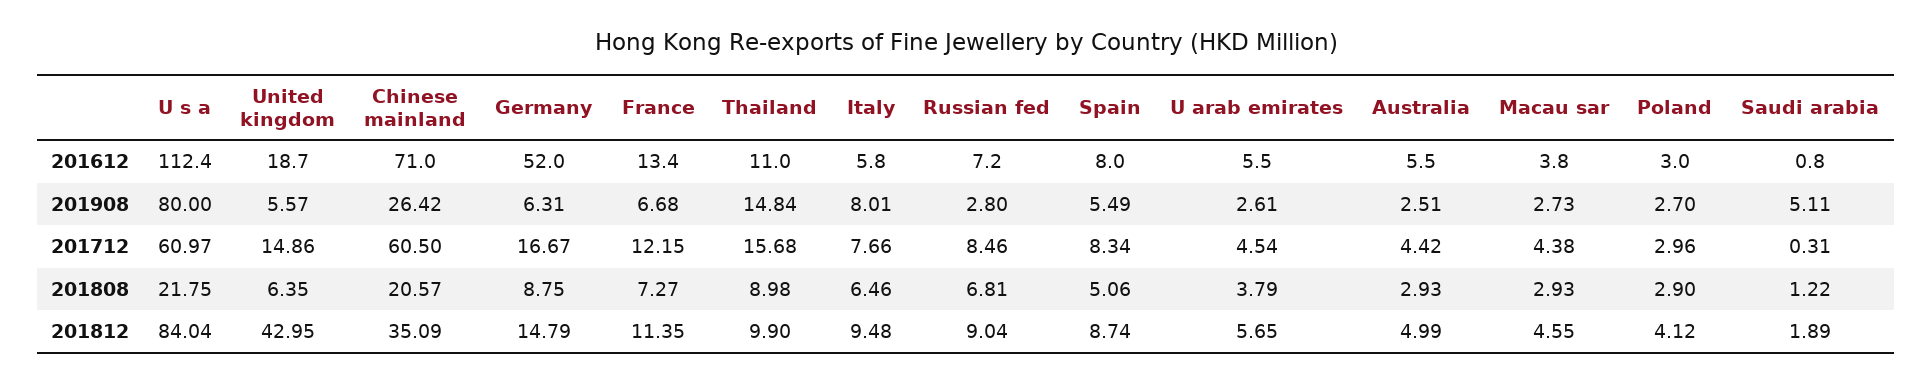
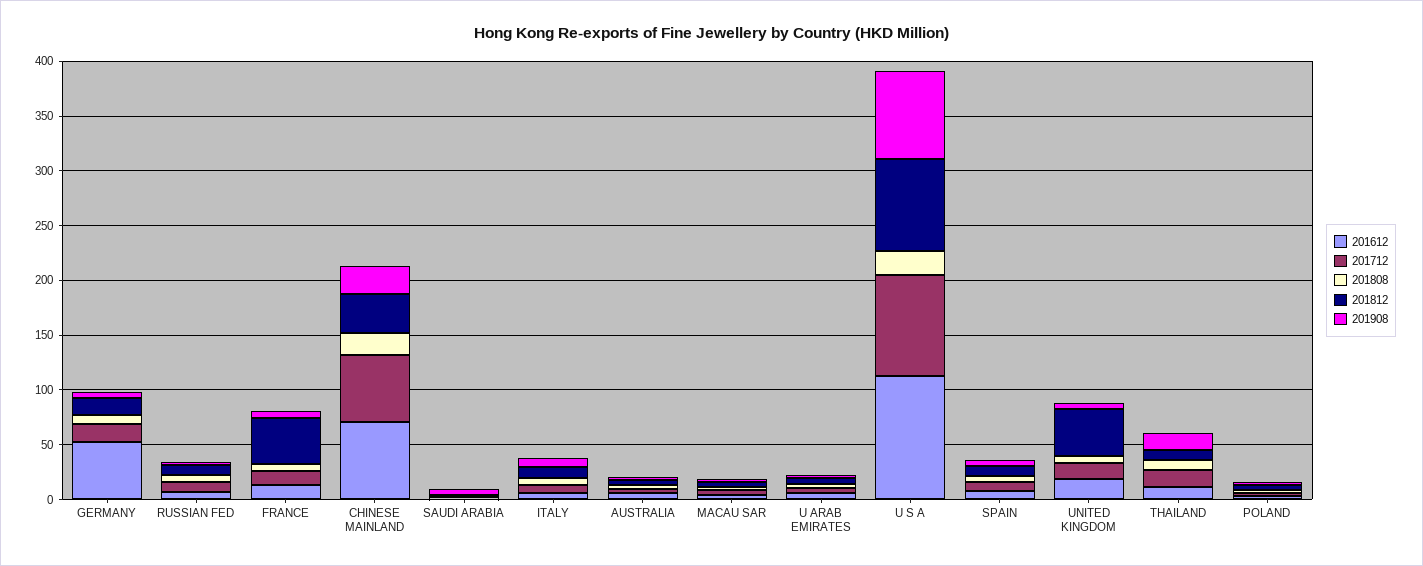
  {
    "201612": {
      "U s a": 112.4,
      "United kingdom": 18.7,
      "Chinese mainland": 71,
      "Germany": 52,
      "France": 13.4,
      "Thailand": 11,
      "Italy": 5.8,
      "Russian fed": 7.2,
      "Spain": 8,
      "U arab emirates": 5.5,
      "Australia": 5.5,
      "Macau sar": 3.8,
      "Poland": 3,
      "Saudi arabia": 0.8
    },
    "201908": {
      "U s a": 80,
      "United kingdom": 5.57,
      "Chinese mainland": 26.42,
      "Germany": 6.31,
      "France": 6.68,
      "Thailand": 14.84,
      "Italy": 8.01,
      "Russian fed": 2.8,
      "Spain": 5.49,
      "U arab emirates": 2.61,
      "Australia": 2.51,
      "Macau sar": 2.73,
      "Poland": 2.7,
      "Saudi arabia": 5.11
    },
    "201712": {
-     "U s a": 60.97,
+     "U s a": 90,
      "United kingdom": 14.86,
      "Chinese mainland": 60.5,
      "Germany": 16.67,
      "France": 12.15,
      "Thailand": 15.68,
      "Italy": 7.66,
      "Russian fed": 8.46,
      "Spain": 8.34,
      "U arab emirates": 4.54,
      "Australia": 4.42,
      "Macau sar": 4.38,
      "Poland": 2.96,
      "Saudi arabia": 0.31
    },
    "201808": {
      "U s a": 21.75,
      "United kingdom": 6.35,
      "Chinese mainland": 20.57,
      "Germany": 8.75,
      "France": 7.27,
      "Thailand": 8.98,
      "Italy": 6.46,
      "Russian fed": 6.81,
      "Spain": 5.06,
      "U arab emirates": 3.79,
      "Australia": 2.93,
      "Macau sar": 2.93,
      "Poland": 2.9,
      "Saudi arabia": 1.22
    },
    "201812": {
      "U s a": 84.04,
      "United kingdom": 42.95,
      "Chinese mainland": 35.09,
      "Germany": 14.79,
-     "France": 11.35,
+     "France": 40,
      "Thailand": 9.9,
      "Italy": 9.48,
      "Russian fed": 9.04,
      "Spain": 8.74,
      "U arab emirates": 5.65,
      "Australia": 4.99,
      "Macau sar": 4.55,
      "Poland": 4.12,
      "Saudi arabia": 1.89
    }
  }

